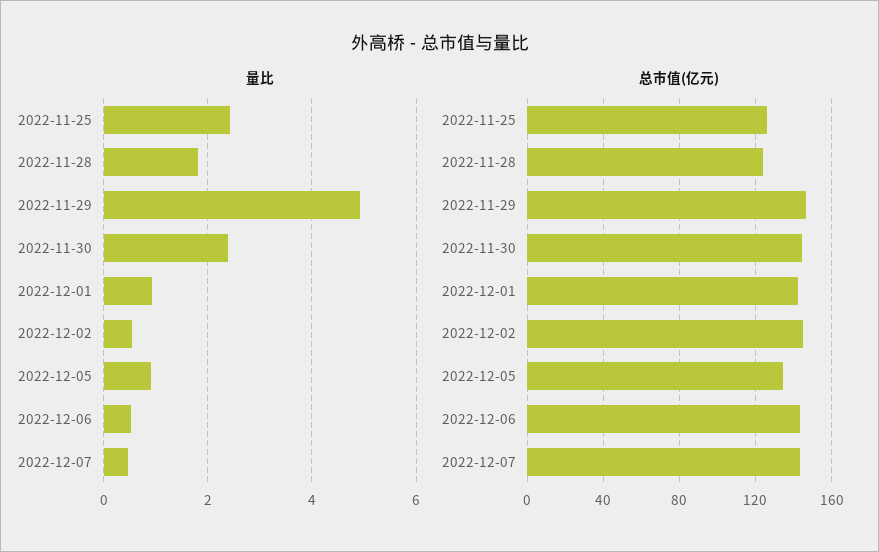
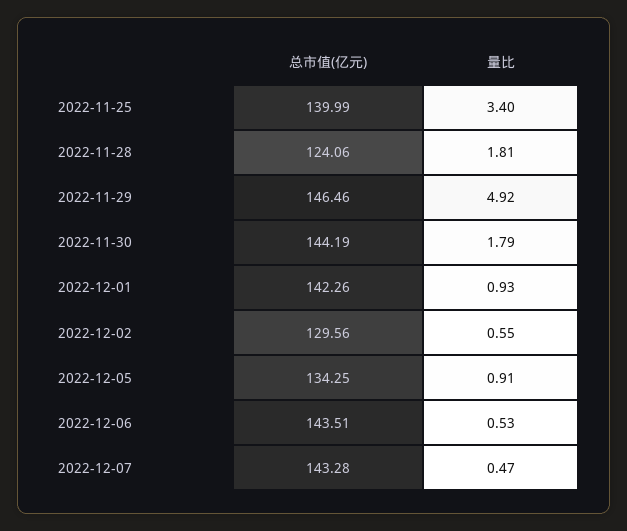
  {
    "量比": {
-     "2022-11-25": 2.4,
+     "2022-11-25": 3.4,
      "2022-11-28": 1.81,
      "2022-11-29": 4.92,
-     "2022-11-30": 2.4,
+     "2022-11-30": 1.79,
      "2022-12-01": 0.93,
      "2022-12-02": 0.55,
      "2022-12-05": 0.91,
      "2022-12-06": 0.53,
      "2022-12-07": 0.47
    },
    "总市值(亿元)": {
-     "2022-11-25": 125,
+     "2022-11-25": 139.99,
      "2022-11-28": 124.06,
      "2022-11-29": 146.46,
      "2022-11-30": 144.19,
      "2022-12-01": 142.26,
-     "2022-12-02": 145,
+     "2022-12-02": 129.56,
      "2022-12-05": 134.25,
      "2022-12-06": 143.51,
      "2022-12-07": 143.28
    }
  }

